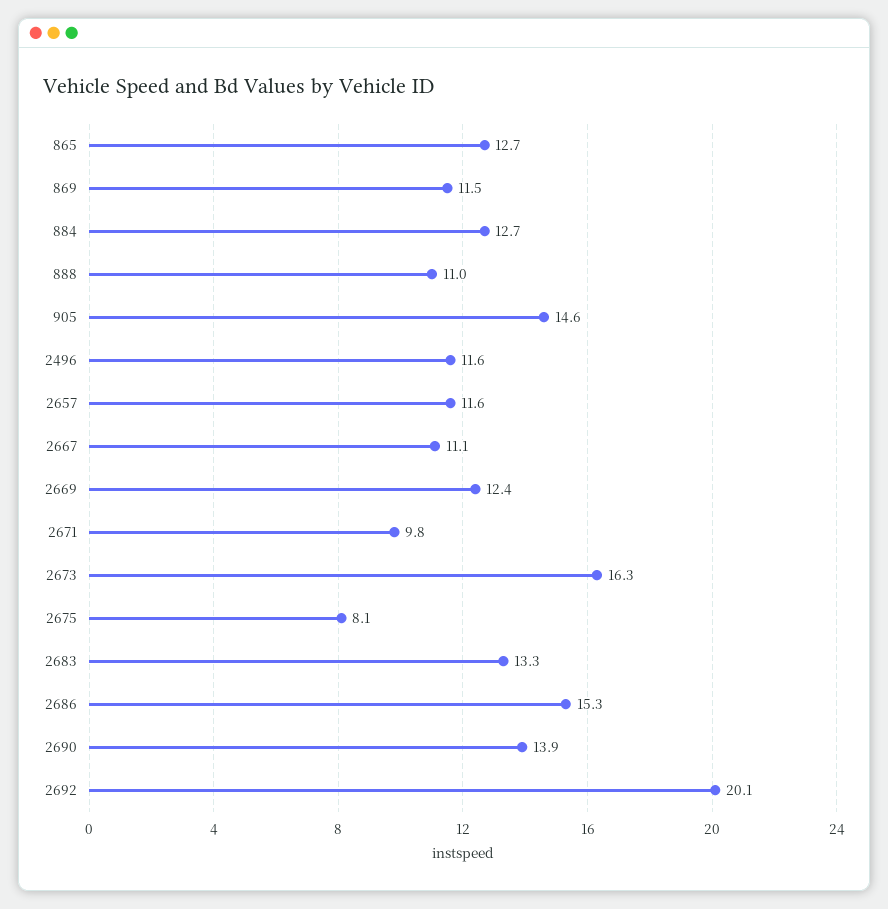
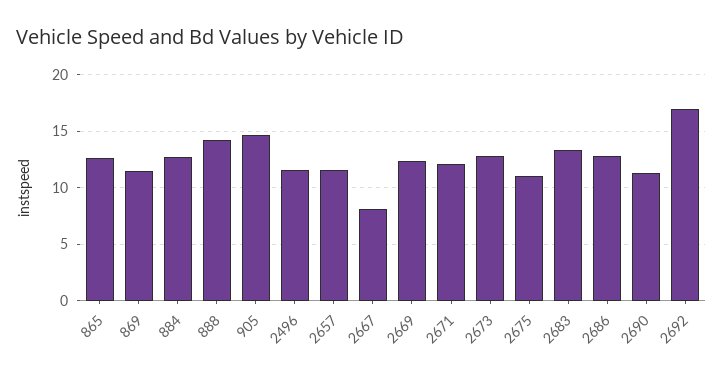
  {
    "865": 12.7,
    "869": 11.5,
    "884": 12.7,
-   "888": 11,
+   "888": 14,
    "905": 14.6,
    "2496": 11.6,
    "2657": 11.6,
-   "2667": 11.1,
+   "2667": 8,
    "2669": 12.4,
-   "2671": 9.8,
+   "2671": 12,
-   "2673": 16.3,
+   "2673": 13,
-   "2675": 8.1,
+   "2675": 11,
    "2683": 13.3,
-   "2686": 15.3,
+   "2686": 13,
-   "2690": 13.9,
+   "2690": 11,
-   "2692": 20.1
+   "2692": 17
  }

